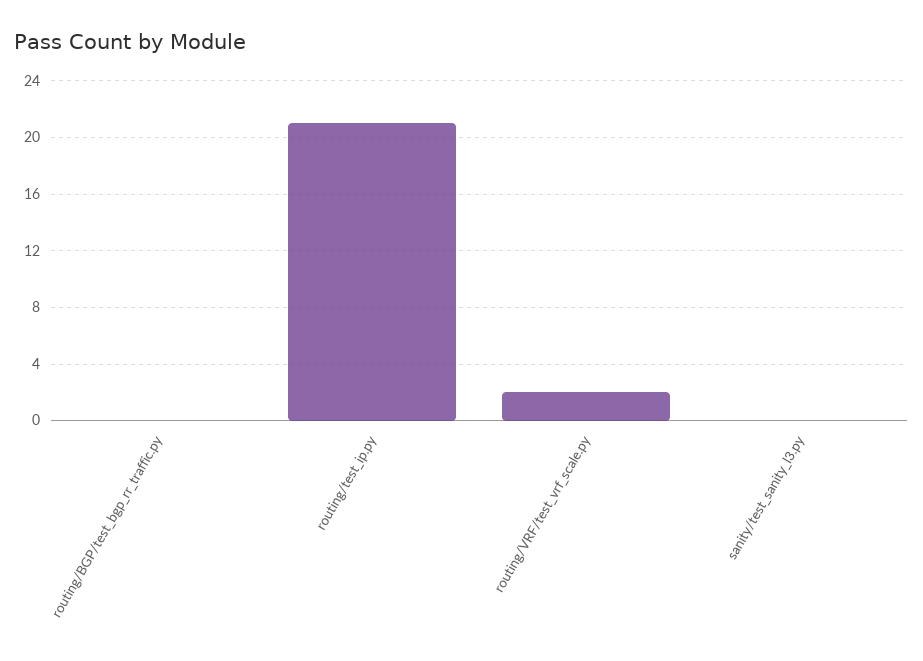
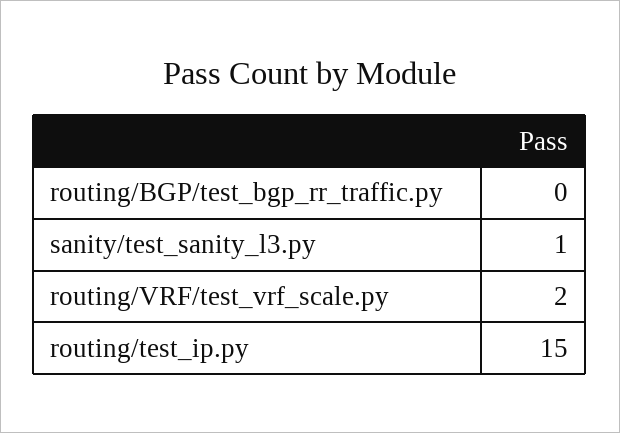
  {
    "routing/BGP/test_bgp_rr_traffic.py": 0,
-   "routing/test_ip.py": 21,
+   "routing/test_ip.py": 15,
    "routing/VRF/test_vrf_scale.py": 2,
-   "sanity/test_sanity_l3.py": 0
+   "sanity/test_sanity_l3.py": 1
  }

